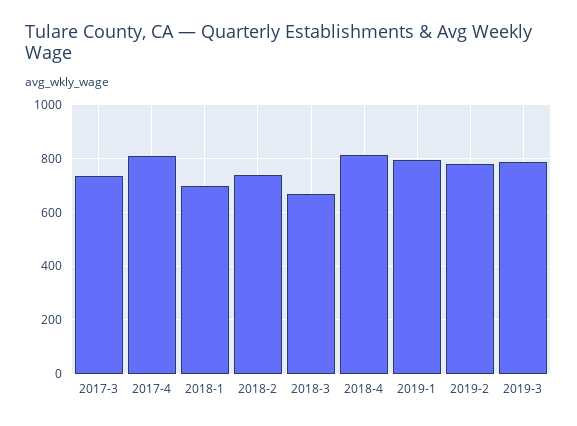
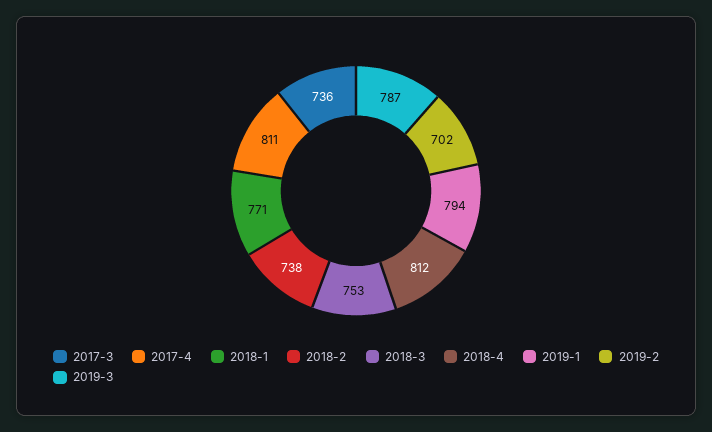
  {
    "2017-3": 736,
    "2017-4": 811,
-   "2018-1": 700,
+   "2018-1": 771,
    "2018-2": 738,
-   "2018-3": 675,
+   "2018-3": 753,
    "2018-4": 812,
    "2019-1": 794,
-   "2019-2": 775,
+   "2019-2": 702,
    "2019-3": 787
  }

